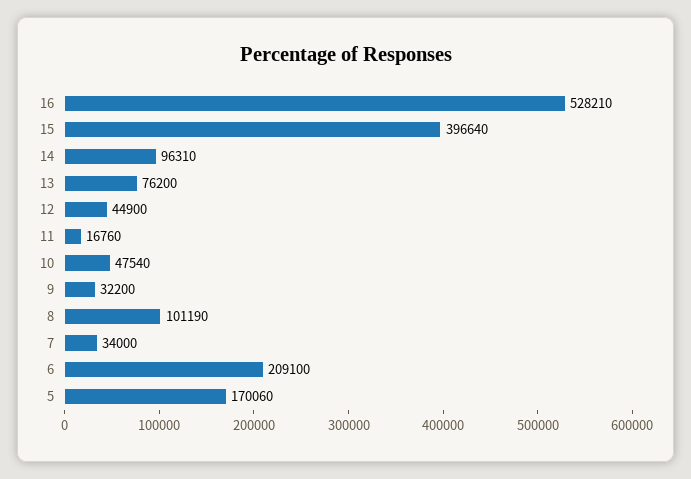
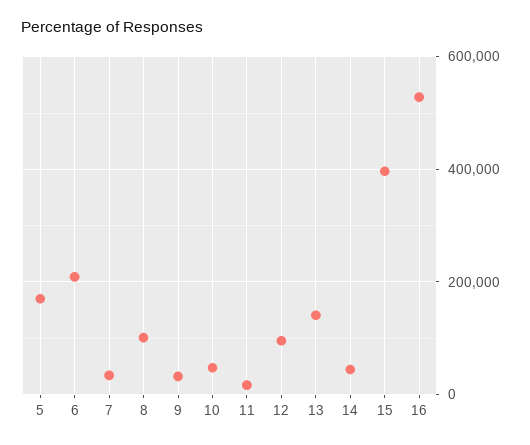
  {
    "16": 528210,
    "15": 396640,
-   "14": 96310,
+   "14": 40000,
-   "13": 76200,
+   "13": 140000,
-   "12": 44900,
+   "12": 100000,
    "11": 16760,
    "10": 47540,
    "9": 32200,
    "8": 101190,
    "7": 34000,
    "6": 209100,
    "5": 170060
  }

